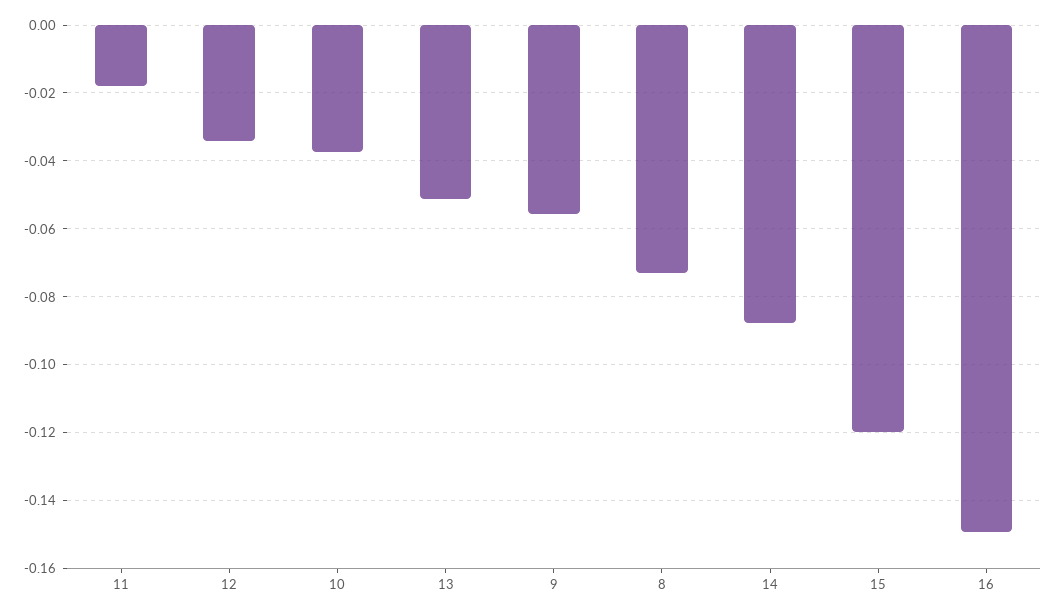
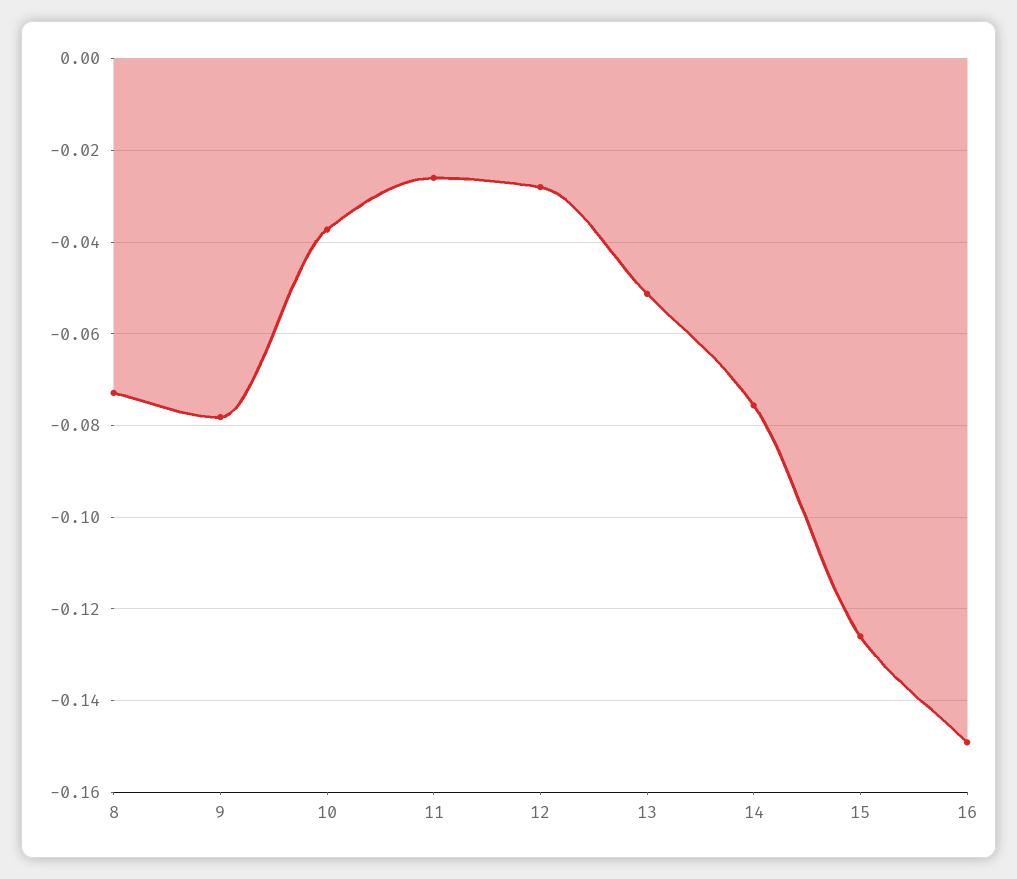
  {
-   "11": -0.018,
+   "11": -0.026,
-   "12": -0.034,
+   "12": -0.028,
    "10": -0.038,
    "13": -0.052,
-   "9": -0.056,
+   "9": -0.078,
    "8": -0.072,
-   "14": -0.088,
+   "14": -0.076,
-   "15": -0.12,
+   "15": -0.126,
    "16": -0.15
  }

